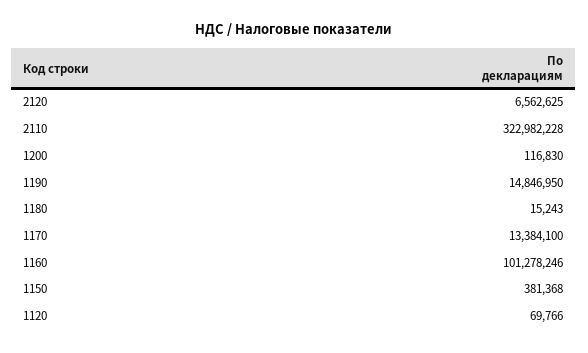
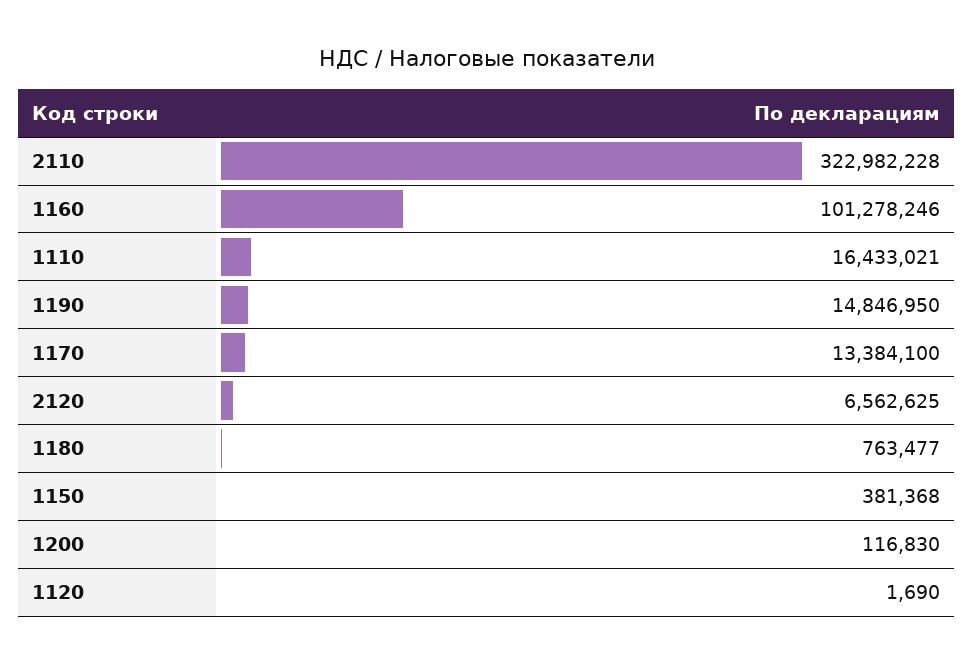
  {
    "2120": 6562625,
    "2110": 322982228,
    "1200": 116830,
    "1190": 14846950,
-   "1180": 15243,
+   "1180": 763477,
    "1170": 13384100,
    "1160": 101278246,
    "1150": 381368,
-   "1120": 69766
+   "1120": 1690,
+   "1110": 16433021
  }

